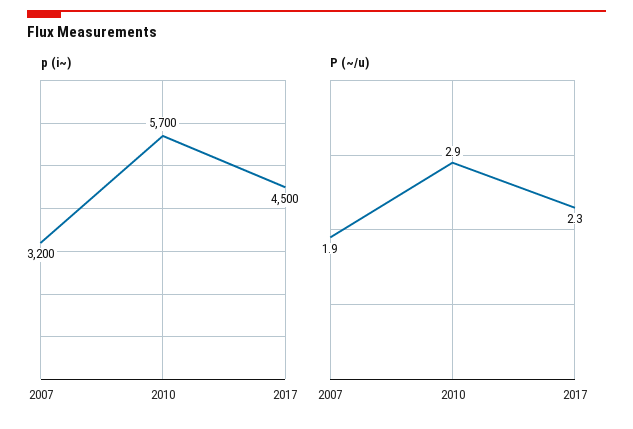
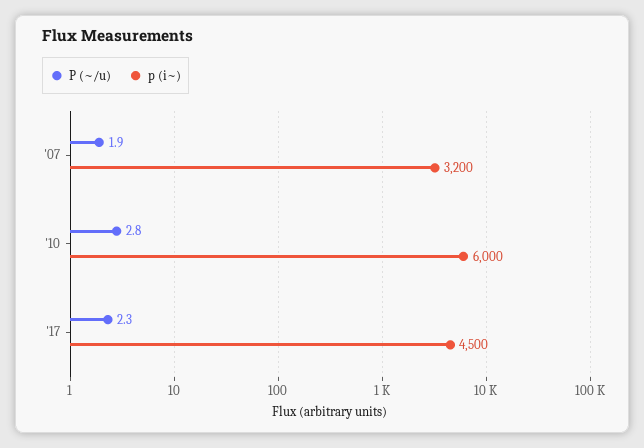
  {
    "p (i~)": {
      "2007": 3200,
-     "2010": 5700,
+     "2010": 6000,
      "2017": 4500
    },
    "P (~/u)": {
      "2007": 1.9,
-     "2010": 2.9,
+     "2010": 2.8,
      "2017": 2.3
    }
  }

